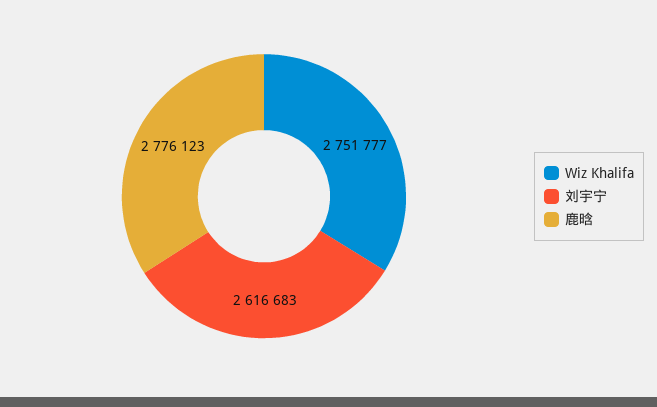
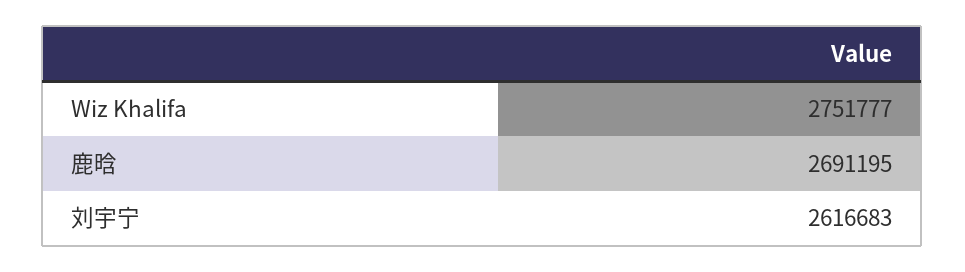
  {
    "Wiz Khalifa": 2751777,
    "刘宇宁": 2616683,
-   "鹿晗": 2776123
+   "鹿晗": 2691195
  }

